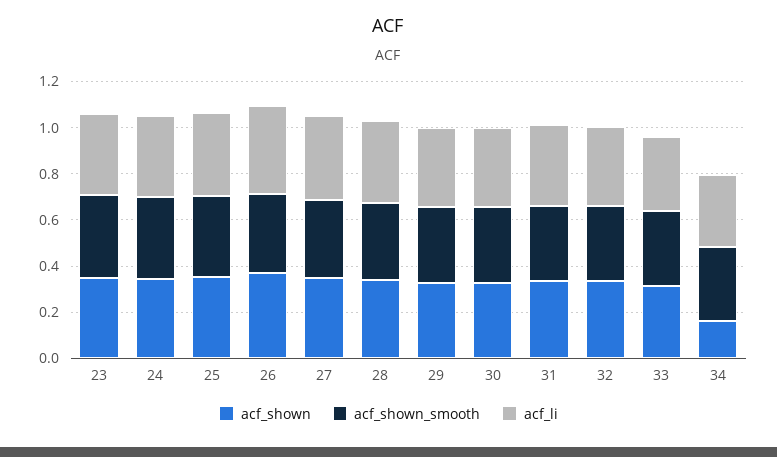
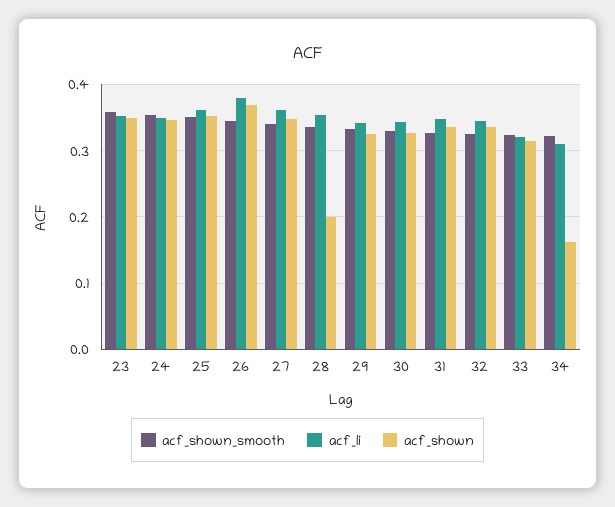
  {
    "acf_shown": {
      "23": 0.35,
      "24": 0.35,
      "25": 0.35,
      "26": 0.37,
      "27": 0.35,
-     "28": 0.35,
+     "28": 0.2,
      "29": 0.33,
      "30": 0.33,
      "31": 0.34,
      "32": 0.34,
      "33": 0.32,
      "34": 0.16
    },
    "acf_shown_smooth": {
      "23": 0.36,
      "24": 0.35,
      "25": 0.35,
      "26": 0.34,
      "27": 0.34,
      "28": 0.34,
      "29": 0.33,
      "30": 0.33,
      "31": 0.33,
      "32": 0.33,
      "33": 0.32,
      "34": 0.32
    },
    "acf_li": {
      "23": 0.35,
      "24": 0.35,
      "25": 0.36,
      "26": 0.38,
      "27": 0.36,
      "28": 0.35,
      "29": 0.34,
      "30": 0.34,
      "31": 0.35,
      "32": 0.34,
      "33": 0.32,
      "34": 0.31
    }
  }

